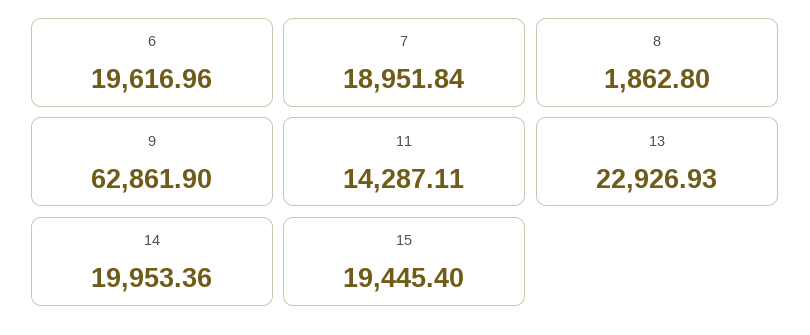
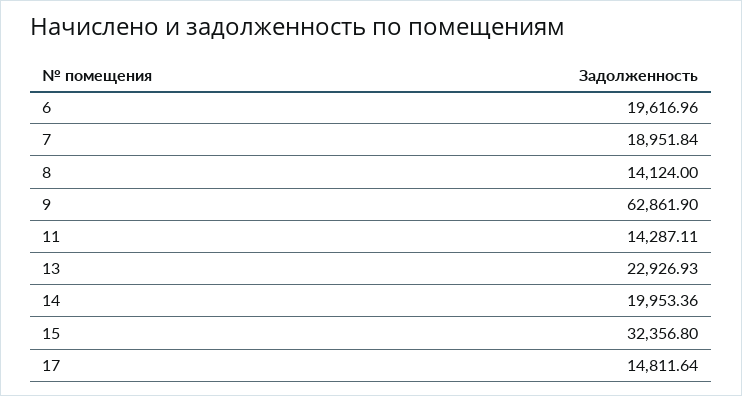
  {
    "6": 19616.96,
    "7": 18951.84,
-   "8": 1862.8,
+   "8": 14124,
    "9": 62861.9,
    "11": 14287.11,
    "13": 22926.93,
    "14": 19953.36,
-   "15": 19445.4
+   "15": 32356.8,
+   "17": 14811.64
  }

